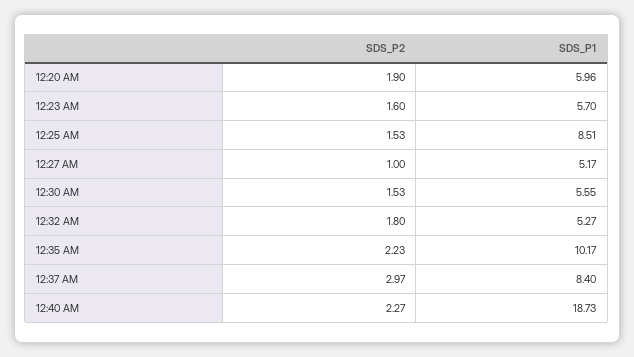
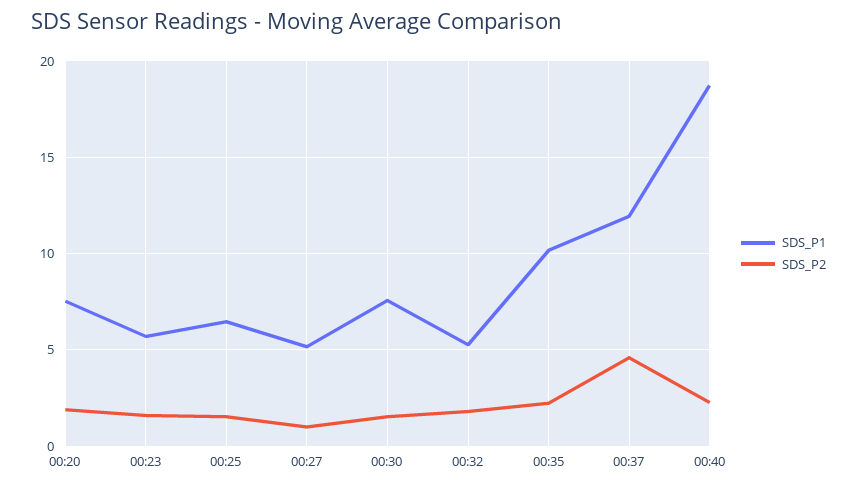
  {
    "SDS_P2": {
      "12:20 AM": 1.9,
      "12:23 AM": 1.6,
      "12:25 AM": 1.53,
      "12:27 AM": 1,
      "12:30 AM": 1.53,
      "12:32 AM": 1.8,
      "12:35 AM": 2.23,
-     "12:37 AM": 2.97,
+     "12:37 AM": 4.5,
      "12:40 AM": 2.27
    },
    "SDS_P1": {
-     "12:20 AM": 5.96,
+     "12:20 AM": 7.5,
      "12:23 AM": 5.7,
-     "12:25 AM": 8.51,
+     "12:25 AM": 6.5,
      "12:27 AM": 5.17,
-     "12:30 AM": 5.55,
+     "12:30 AM": 7.5,
      "12:32 AM": 5.27,
      "12:35 AM": 10.17,
-     "12:37 AM": 8.4,
+     "12:37 AM": 12,
      "12:40 AM": 18.73
    }
  }

